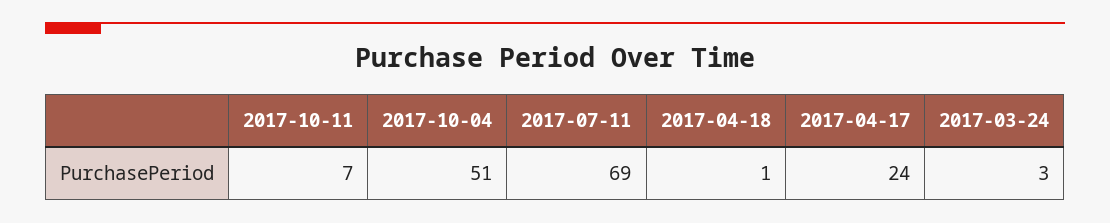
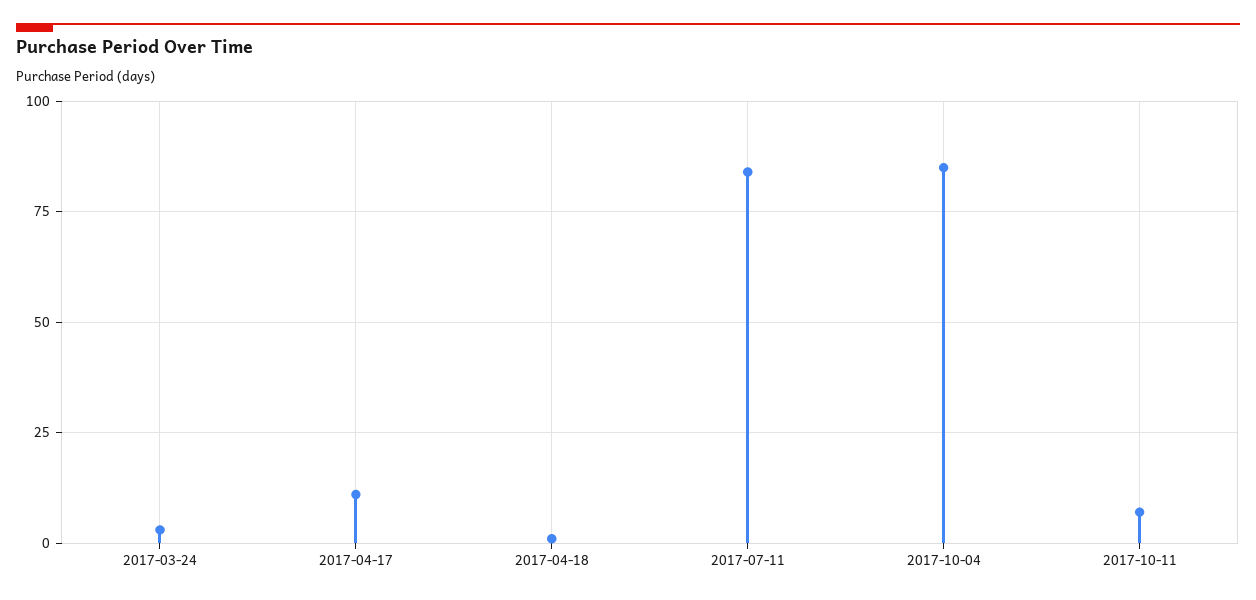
  {
    "2017-10-11": 7,
-   "2017-10-04": 51,
+   "2017-10-04": 85,
-   "2017-07-11": 69,
+   "2017-07-11": 85,
    "2017-04-18": 1,
-   "2017-04-17": 24,
+   "2017-04-17": 10,
    "2017-03-24": 3
  }

